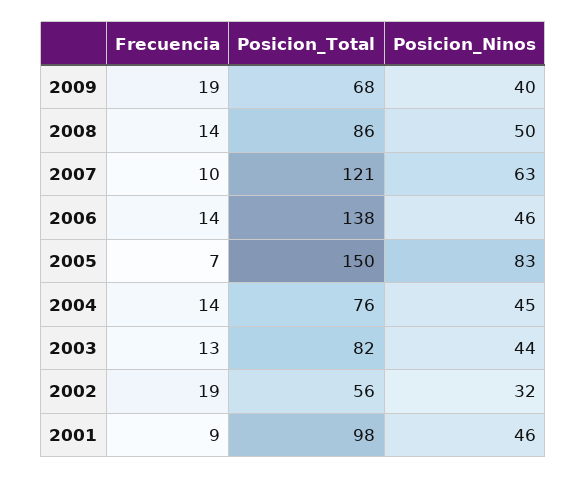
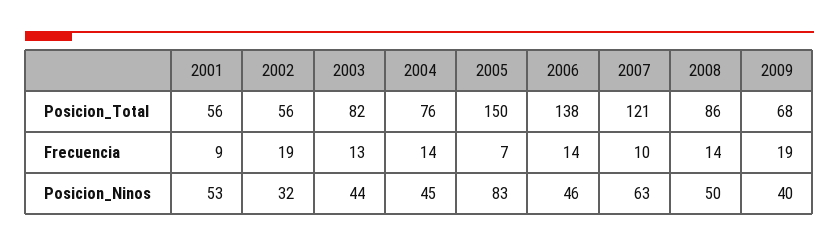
  {
    "Frecuencia": {
      "2009": 19,
      "2008": 14,
      "2007": 10,
      "2006": 14,
      "2005": 7,
      "2004": 14,
      "2003": 13,
      "2002": 19,
      "2001": 9
    },
    "Posicion_Total": {
      "2009": 68,
      "2008": 86,
      "2007": 121,
      "2006": 138,
      "2005": 150,
      "2004": 76,
      "2003": 82,
      "2002": 56,
-     "2001": 98
+     "2001": 56
    },
    "Posicion_Ninos": {
      "2009": 40,
      "2008": 50,
      "2007": 63,
      "2006": 46,
      "2005": 83,
      "2004": 45,
      "2003": 44,
      "2002": 32,
-     "2001": 46
+     "2001": 53
    }
  }

